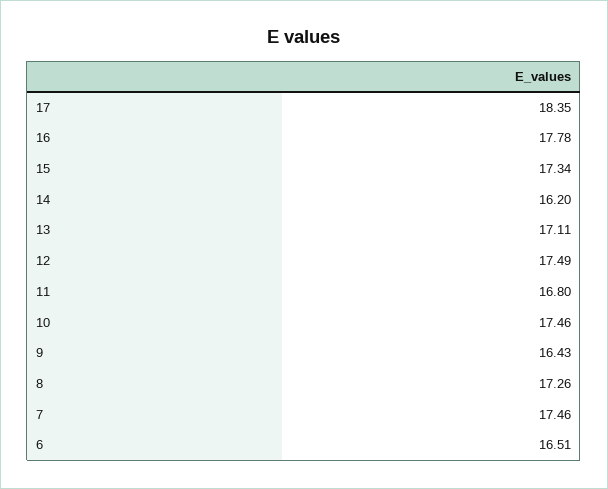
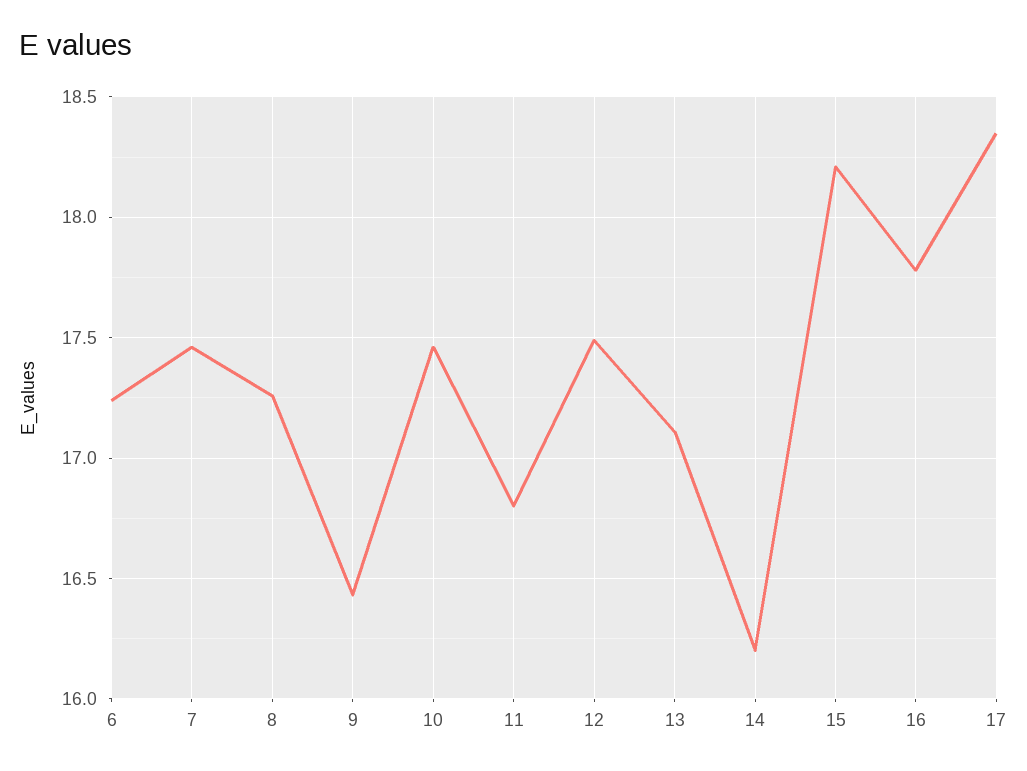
  {
    "17": 18.35,
    "16": 17.78,
-   "15": 17.34,
+   "15": 18.2,
    "14": 16.2,
    "13": 17.11,
    "12": 17.49,
    "11": 16.8,
    "10": 17.46,
    "9": 16.43,
    "8": 17.26,
    "7": 17.46,
-   "6": 16.51
+   "6": 17.25
  }

